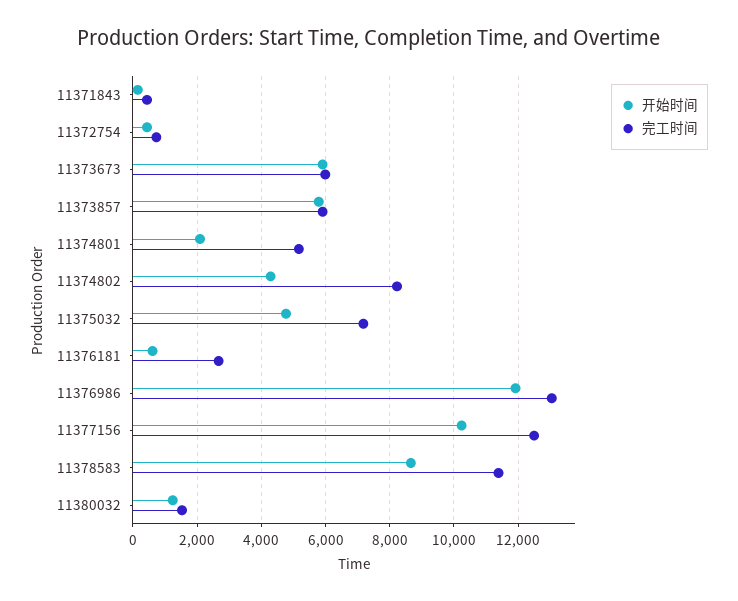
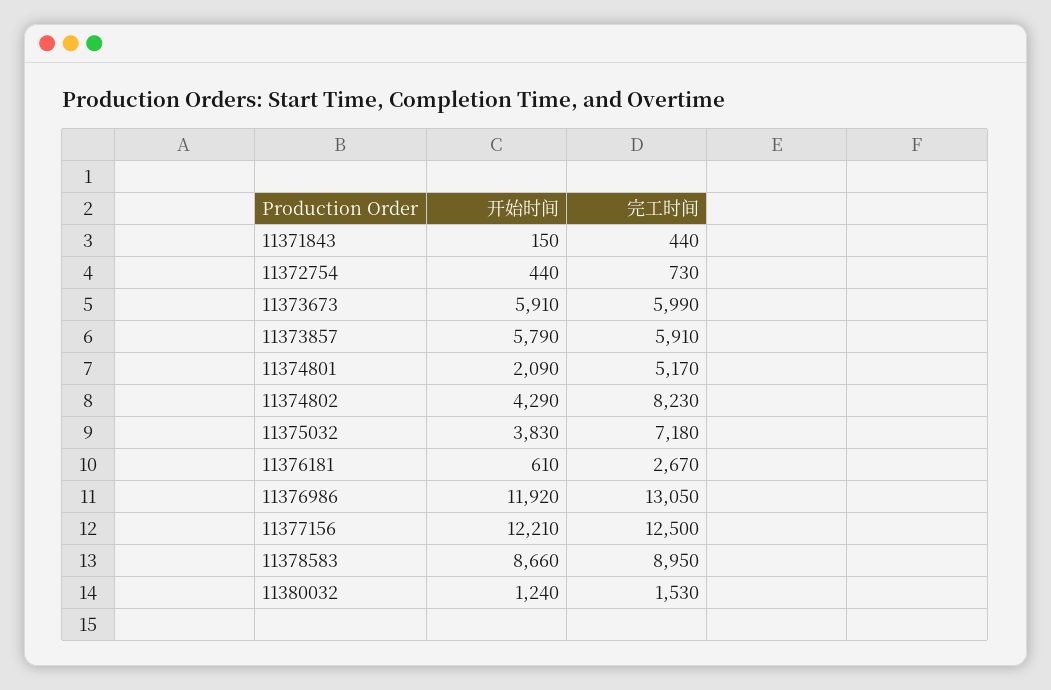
  {
    "开始时间": {
      "11371843": 150,
      "11372754": 440,
      "11373673": 5910,
      "11373857": 5790,
      "11374801": 2090,
      "11374802": 4290,
-     "11375032": 4800,
+     "11375032": 3830,
      "11376181": 610,
      "11376986": 11920,
-     "11377156": 10200,
+     "11377156": 12210,
      "11378583": 8660,
      "11380032": 1240
    },
    "完工时间": {
      "11371843": 440,
      "11372754": 730,
      "11373673": 5990,
      "11373857": 5910,
      "11374801": 5170,
      "11374802": 8230,
      "11375032": 7180,
      "11376181": 2670,
      "11376986": 13050,
      "11377156": 12500,
-     "11378583": 11400,
+     "11378583": 8950,
      "11380032": 1530
    }
  }

